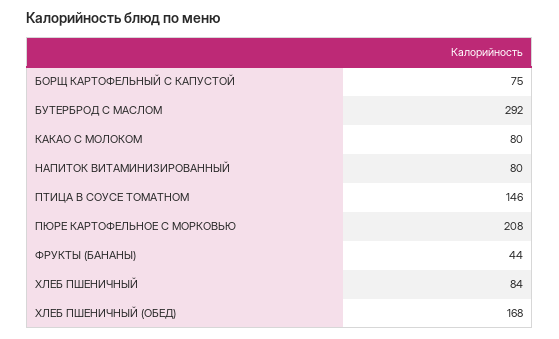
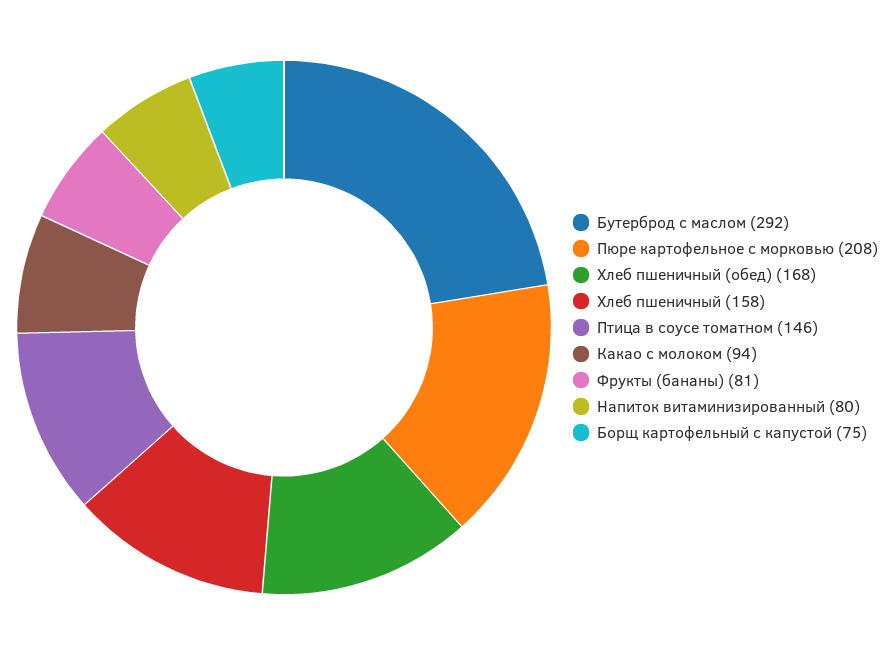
  {
    "БОРЩ КАРТОФЕЛЬНЫЙ С КАПУСТОЙ": 75,
    "БУТЕРБРОД С МАСЛОМ": 292,
-   "КАКАО С МОЛОКОМ": 80,
+   "КАКАО С МОЛОКОМ": 94,
    "НАПИТОК ВИТАМИНИЗИРОВАННЫЙ": 80,
    "ПТИЦА В СОУСЕ ТОМАТНОМ": 146,
    "ПЮРЕ КАРТОФЕЛЬНОЕ С МОРКОВЬЮ": 208,
-   "ФРУКТЫ (БАНАНЫ)": 44,
+   "ФРУКТЫ (БАНАНЫ)": 81,
-   "ХЛЕБ ПШЕНИЧНЫЙ": 84,
+   "ХЛЕБ ПШЕНИЧНЫЙ": 158,
    "ХЛЕБ ПШЕНИЧНЫЙ (ОБЕД)": 168
  }

